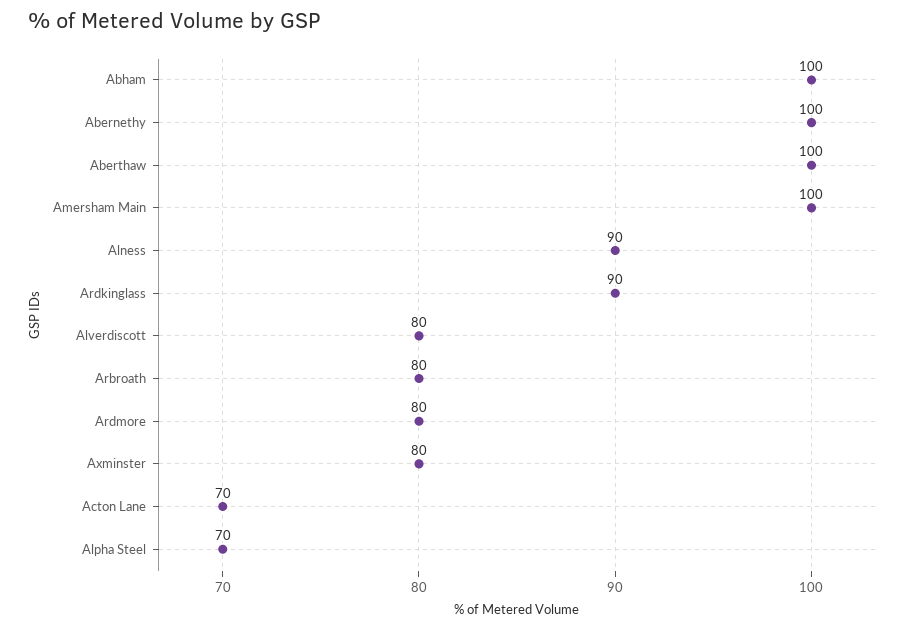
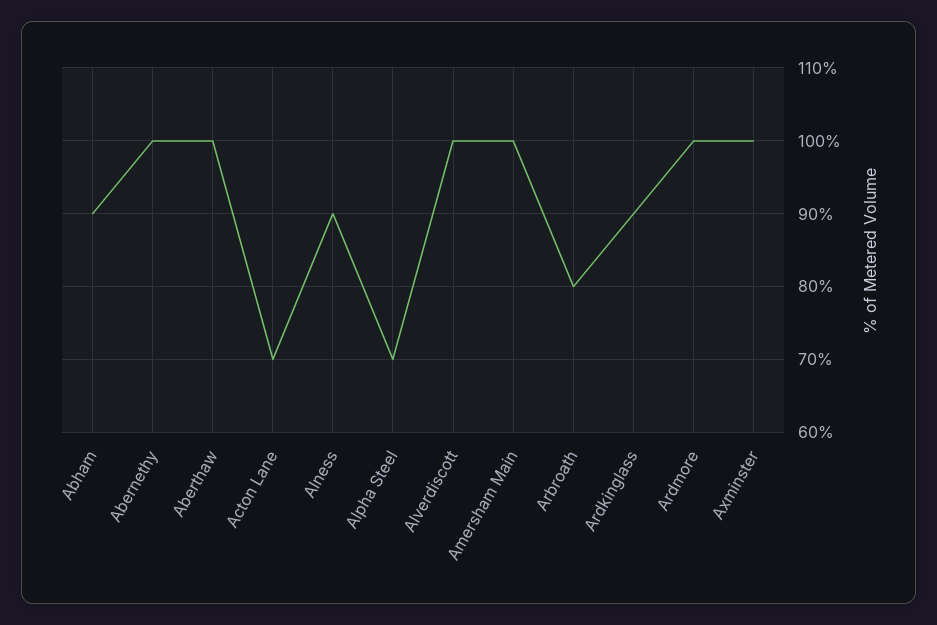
  {
-   "Abham": 100,
+   "Abham": 90,
    "Abernethy": 100,
    "Aberthaw": 100,
    "Amersham Main": 100,
    "Alness": 90,
    "Ardkinglass": 90,
-   "Alverdiscott": 80,
+   "Alverdiscott": 100,
    "Arbroath": 80,
-   "Ardmore": 80,
+   "Ardmore": 100,
-   "Axminster": 80,
+   "Axminster": 100,
    "Acton Lane": 70,
    "Alpha Steel": 70
  }

